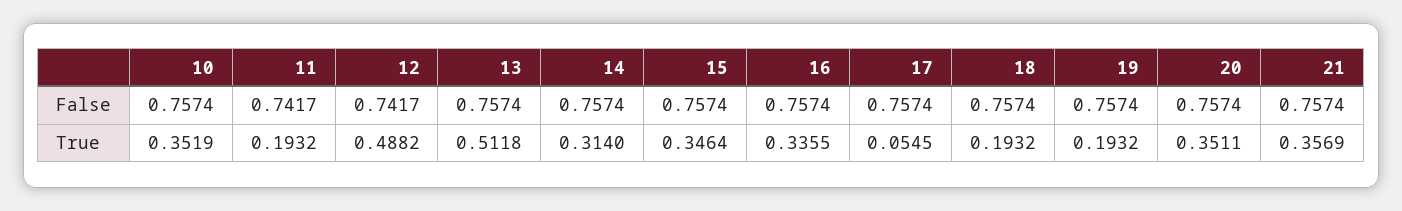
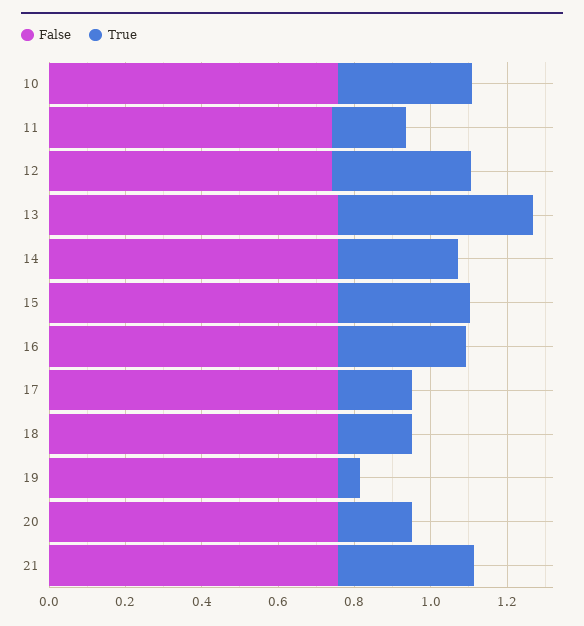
  {
    "False": {
      "10": 0.7574,
      "11": 0.7417,
      "12": 0.7417,
      "13": 0.7574,
      "14": 0.7574,
      "15": 0.7574,
      "16": 0.7574,
      "17": 0.7574,
      "18": 0.7574,
      "19": 0.7574,
      "20": 0.7574,
      "21": 0.7574
    },
    "True": {
      "10": 0.3519,
      "11": 0.1932,
-     "12": 0.4882,
+     "12": 0.35,
      "13": 0.5118,
      "14": 0.314,
      "15": 0.3464,
      "16": 0.3355,
-     "17": 0.0545,
+     "17": 0.2,
      "18": 0.1932,
-     "19": 0.1932,
+     "19": 0.05,
-     "20": 0.3511,
+     "20": 0.2,
      "21": 0.3569
    }
  }

